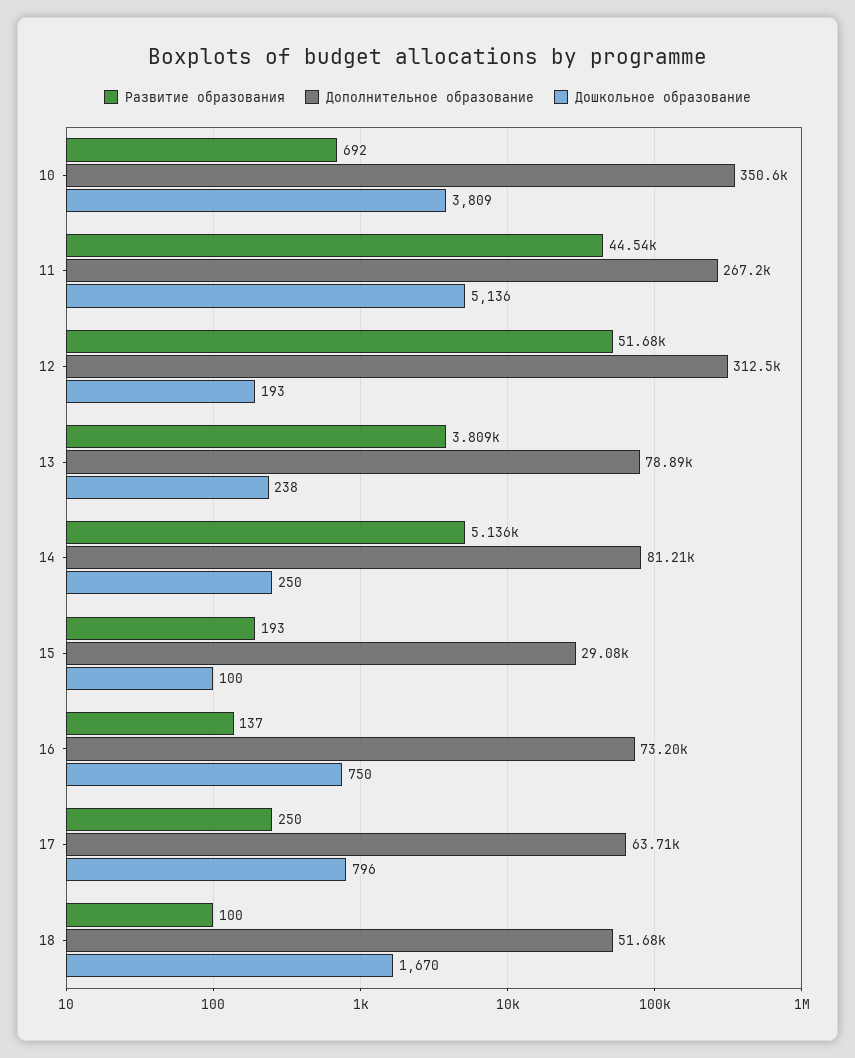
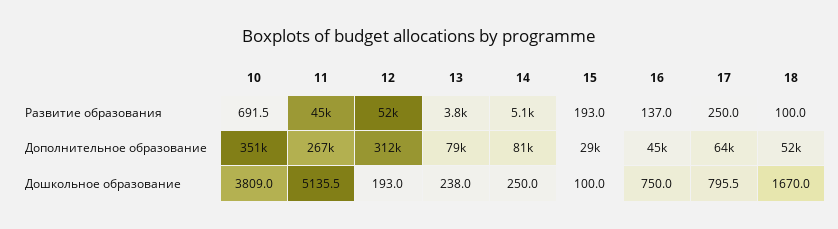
  {
    "Развитие образования": {
      "10": 691.5,
      "11": 44540,
      "12": 51680,
      "13": 3809,
      "14": 5136,
      "15": 193,
      "16": 137,
      "17": 250,
      "18": 100
    },
    "Дополнительное образование": {
      "10": 350600,
      "11": 267200,
      "12": 312500,
      "13": 78890,
      "14": 81210,
      "15": 29080,
-     "16": 73200,
+     "16": 45000,
      "17": 63710,
      "18": 51680
    },
    "Дошкольное образование": {
      "10": 3809,
      "11": 5135.5,
      "12": 193,
      "13": 238,
      "14": 250,
      "15": 100,
      "16": 750,
      "17": 795.5,
      "18": 1670
    }
  }

